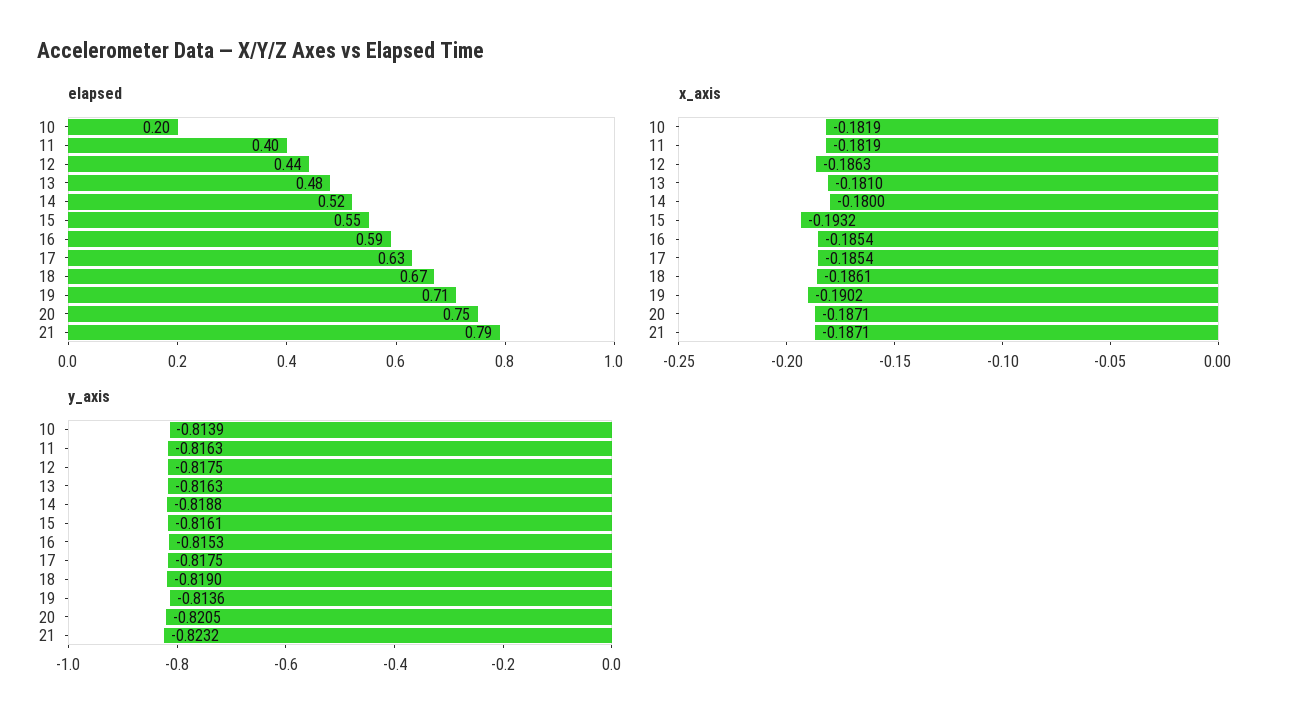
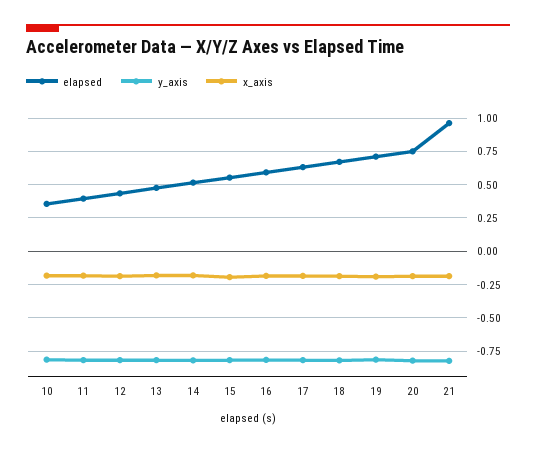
  {
    "elapsed": {
-     "10": 0.2,
+     "10": 0.35,
      "11": 0.4,
      "12": 0.44,
      "13": 0.48,
      "14": 0.52,
      "15": 0.55,
      "16": 0.59,
      "17": 0.63,
      "18": 0.67,
      "19": 0.71,
      "20": 0.75,
-     "21": 0.79
+     "21": 0.95
    },
    "x_axis": {
      "10": -0.1819,
      "11": -0.1819,
      "12": -0.1863,
      "13": -0.181,
      "14": -0.18,
      "15": -0.1932,
      "16": -0.1854,
      "17": -0.1854,
      "18": -0.1861,
      "19": -0.1902,
      "20": -0.1871,
      "21": -0.1871
    },
    "y_axis": {
      "10": -0.8139,
      "11": -0.8163,
      "12": -0.8175,
      "13": -0.8163,
      "14": -0.8188,
      "15": -0.8161,
      "16": -0.8153,
      "17": -0.8175,
      "18": -0.819,
      "19": -0.8136,
      "20": -0.8205,
      "21": -0.8232
    }
  }

